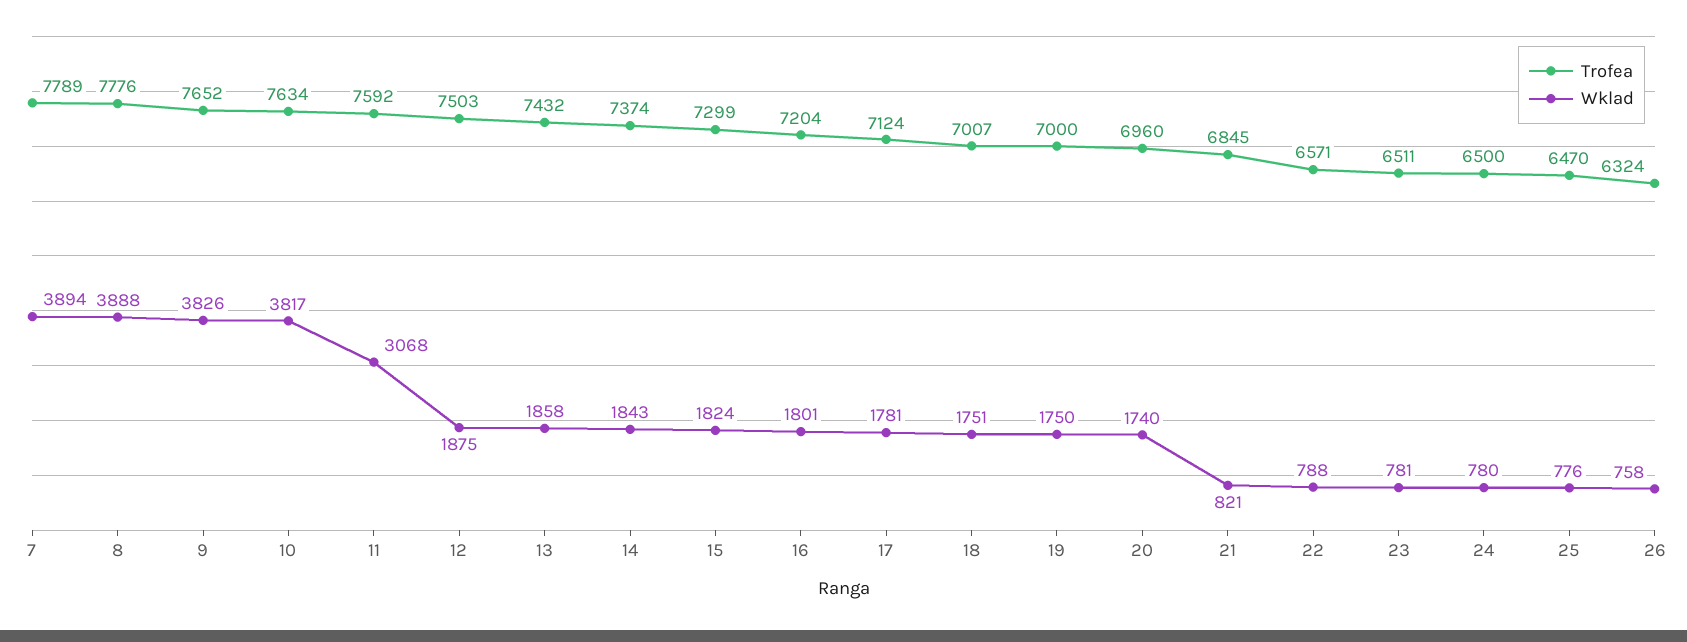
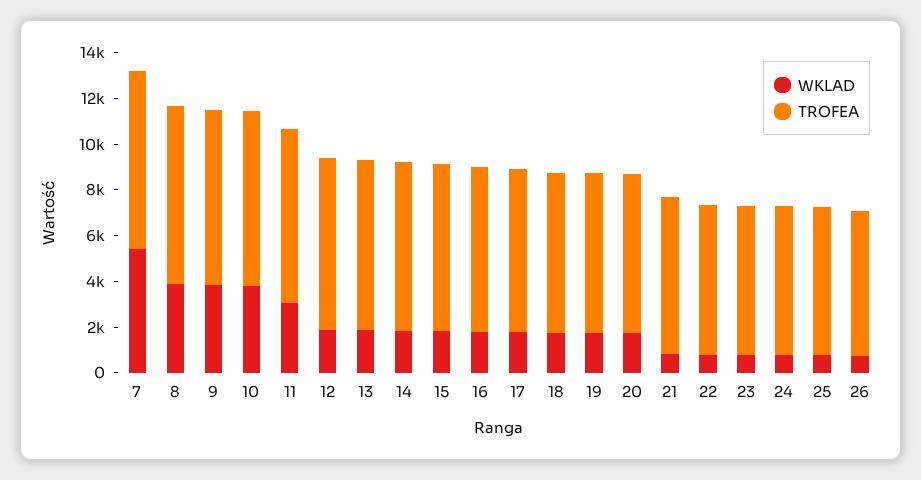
  {
    "Trofea": {
      "7": 7789,
      "8": 7776,
      "9": 7652,
      "10": 7634,
      "11": 7592,
      "12": 7503,
      "13": 7432,
      "14": 7374,
      "15": 7299,
      "16": 7204,
      "17": 7124,
      "18": 7007,
      "19": 7000,
      "20": 6960,
      "21": 6845,
      "22": 6571,
      "23": 6511,
      "24": 6500,
      "25": 6470,
      "26": 6324
    },
    "Wklad": {
-     "7": 3894,
+     "7": 5500,
      "8": 3888,
      "9": 3826,
      "10": 3817,
      "11": 3068,
      "12": 1875,
      "13": 1858,
      "14": 1843,
      "15": 1824,
      "16": 1801,
      "17": 1781,
      "18": 1751,
      "19": 1750,
      "20": 1740,
      "21": 821,
      "22": 788,
      "23": 781,
      "24": 780,
      "25": 776,
      "26": 758
    }
  }

